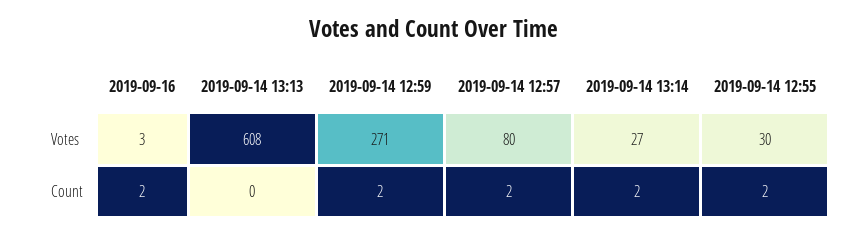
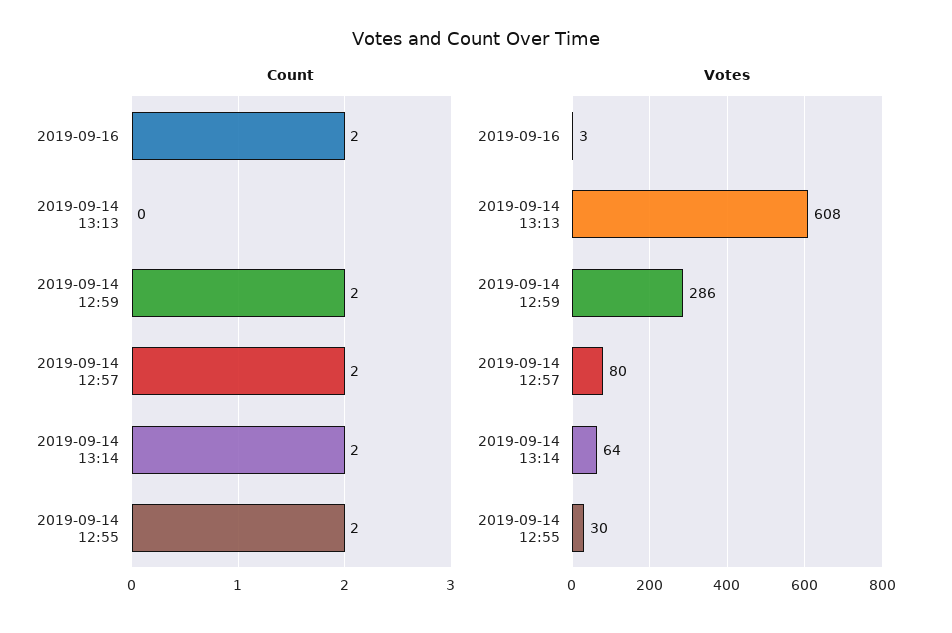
  {
    "Votes": {
      "2019-09-16": 3,
      "2019-09-14 13:13": 608,
-     "2019-09-14 12:59": 271,
+     "2019-09-14 12:59": 286,
      "2019-09-14 12:57": 80,
-     "2019-09-14 13:14": 27,
+     "2019-09-14 13:14": 64,
      "2019-09-14 12:55": 30
    },
    "Count": {
      "2019-09-16": 2,
      "2019-09-14 13:13": 0,
      "2019-09-14 12:59": 2,
      "2019-09-14 12:57": 2,
      "2019-09-14 13:14": 2,
      "2019-09-14 12:55": 2
    }
  }

